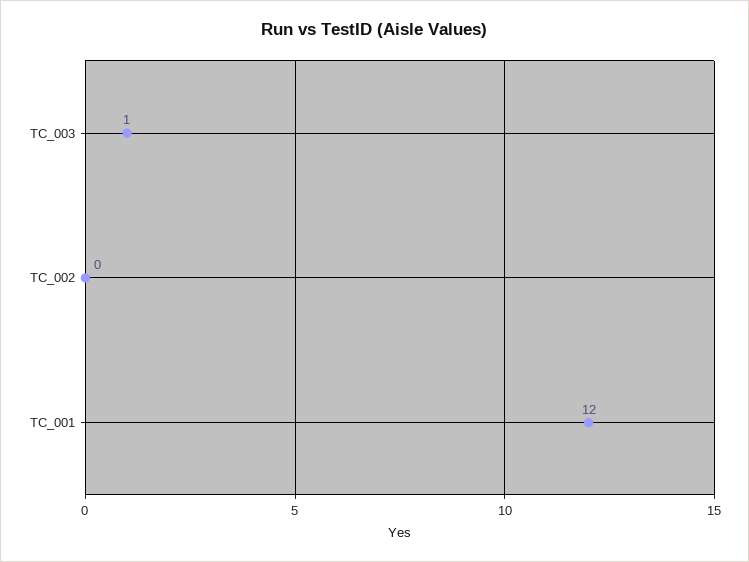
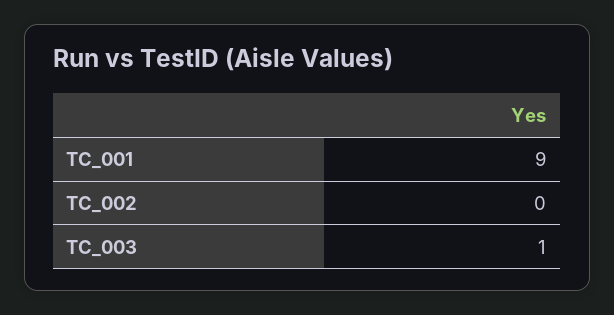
  {
    "TC_003": 1,
    "TC_002": 0,
-   "TC_001": 12
+   "TC_001": 9
  }

